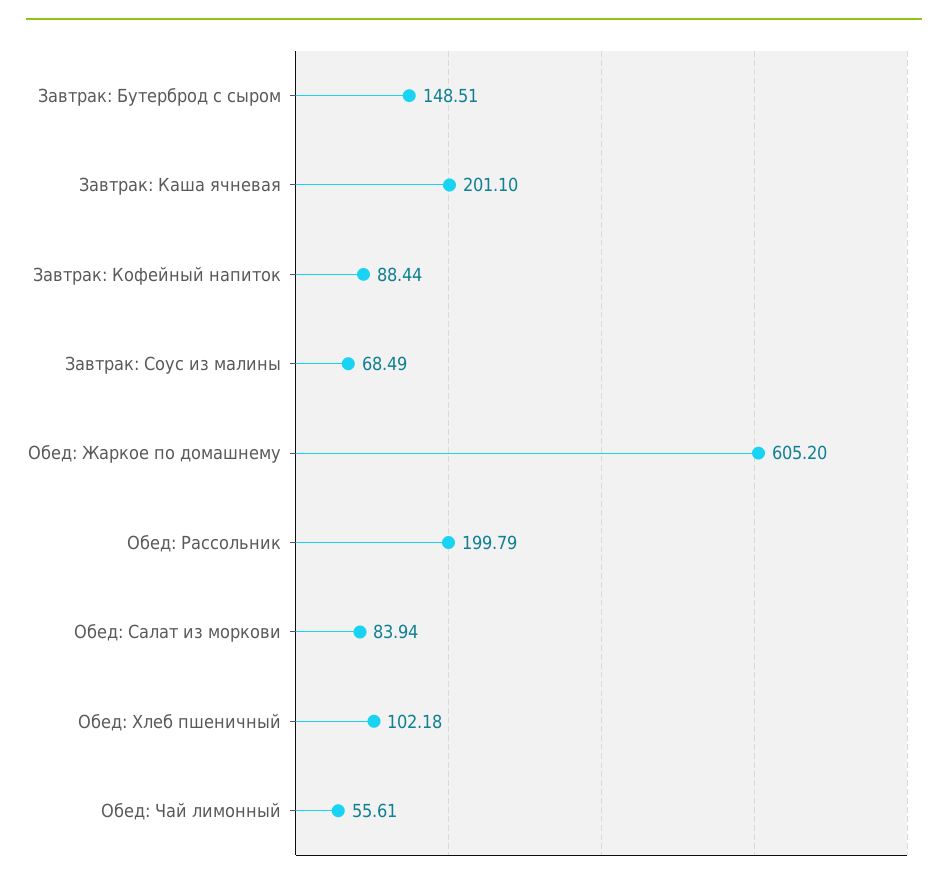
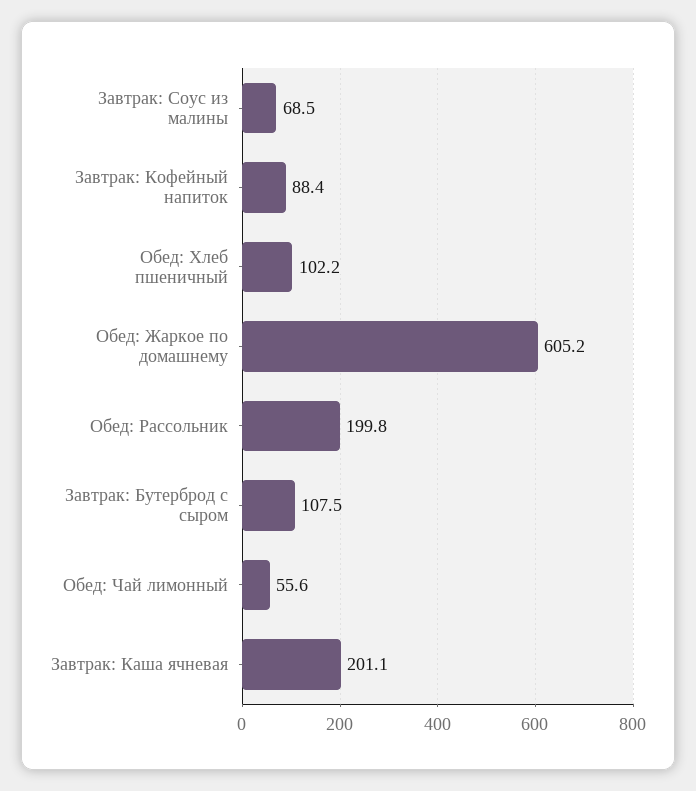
  {
-   "Завтрак: Бутерброд с сыром": 148.51,
+   "Завтрак: Бутерброд с сыром": 107.5,
    "Завтрак: Каша ячневая": 201.1,
    "Завтрак: Кофейный напиток": 88.44,
    "Завтрак: Соус из малины": 68.49,
    "Обед: Жаркое по домашнему": 605.2,
    "Обед: Рассольник": 199.79,
-   "Обед: Салат из моркови": 83.94,
    "Обед: Хлеб пшеничный": 102.18,
    "Обед: Чай лимонный": 55.61
  }

